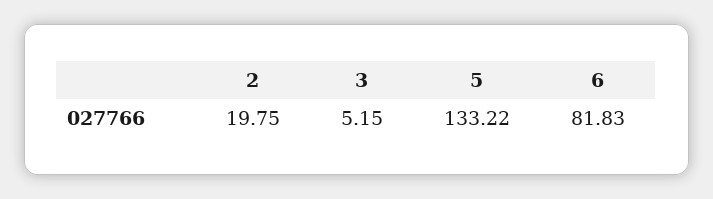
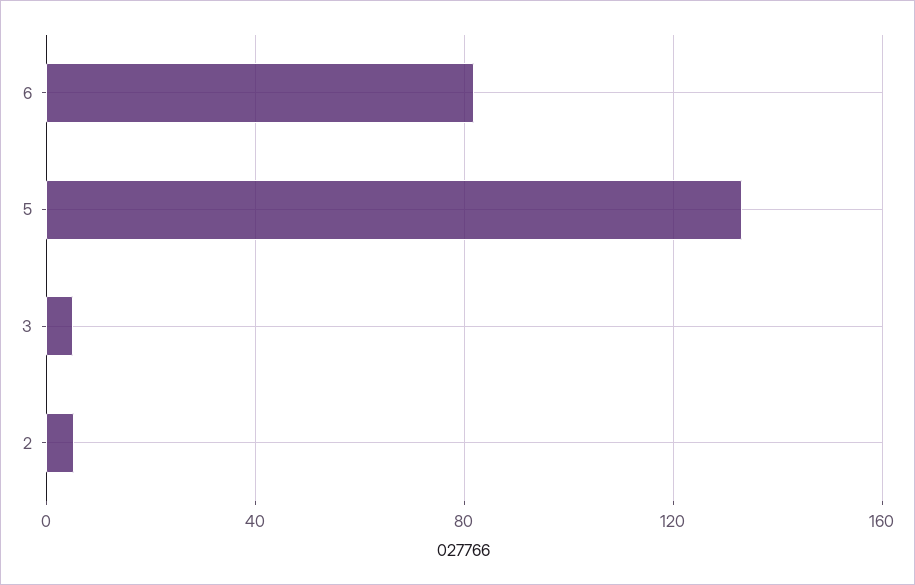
  {
-   "2": 19.75,
+   "2": 5,
    "3": 5.15,
    "5": 133.22,
    "6": 81.83
  }

